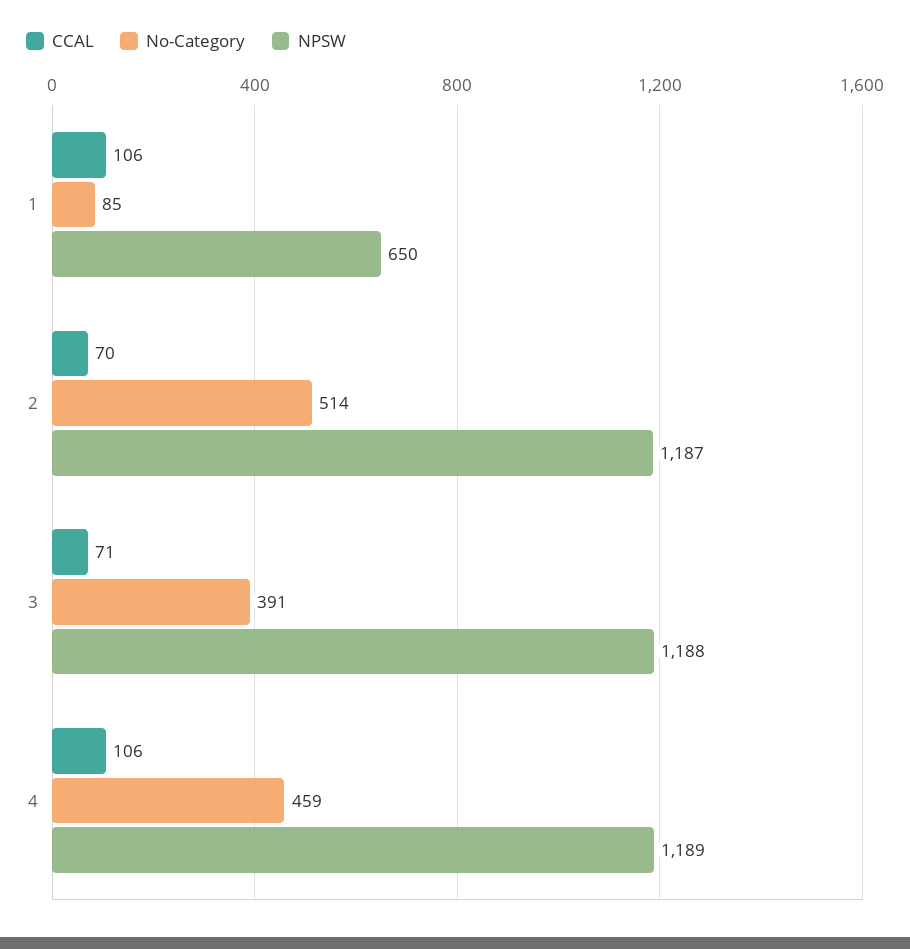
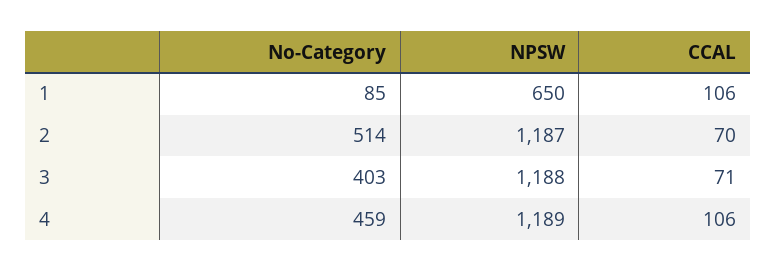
  {
    "CCAL": {
      "1": 106,
      "2": 70,
      "3": 71,
      "4": 106
    },
    "No-Category": {
      "1": 85,
      "2": 514,
-     "3": 391,
+     "3": 403,
      "4": 459
    },
    "NPSW": {
      "1": 650,
      "2": 1187,
      "3": 1188,
      "4": 1189
    }
  }

